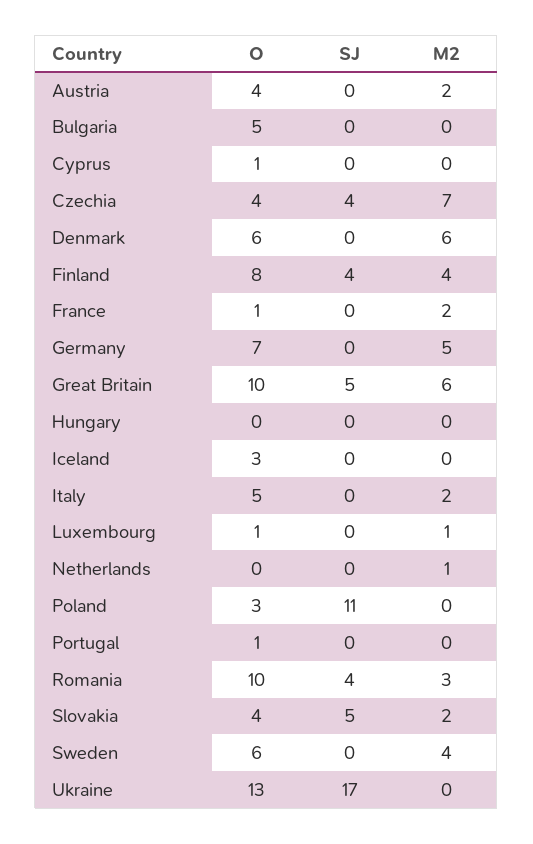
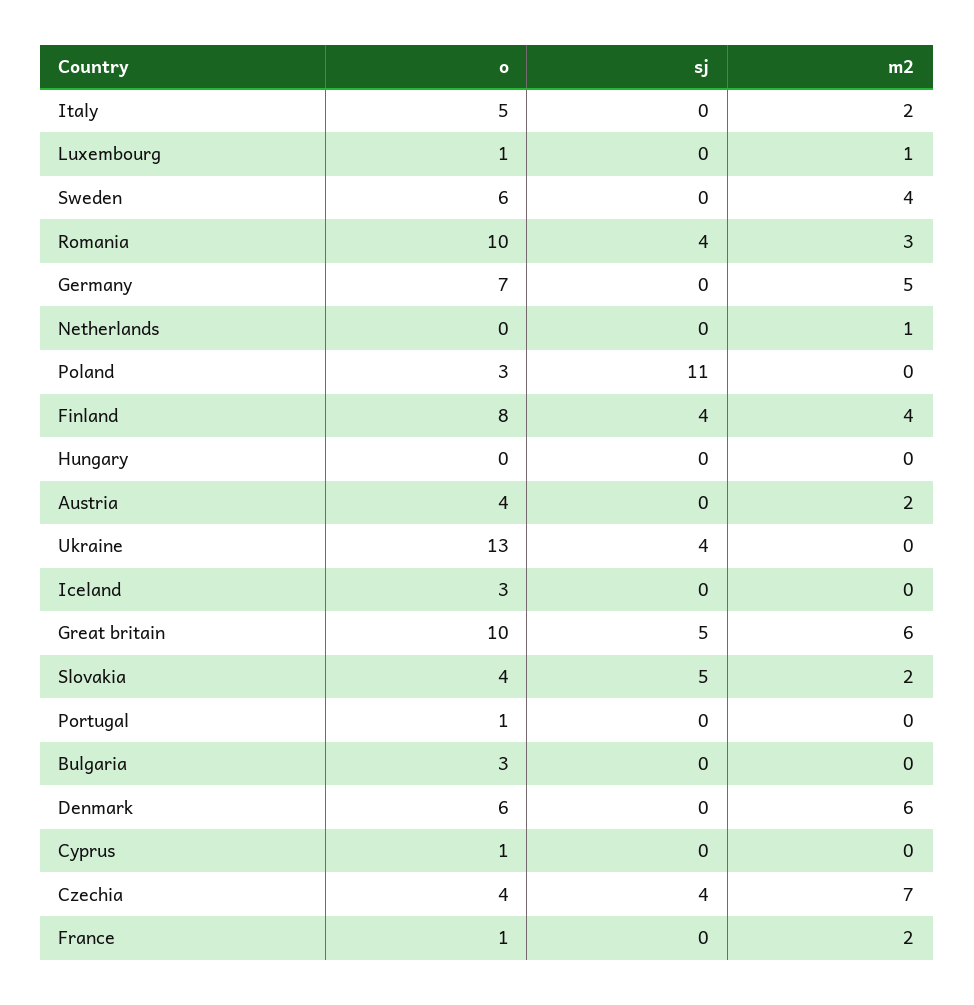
  {
    "O": {
      "Austria": 4,
-     "Bulgaria": 5,
+     "Bulgaria": 3,
      "Cyprus": 1,
      "Czechia": 4,
      "Denmark": 6,
      "Finland": 8,
      "France": 1,
      "Germany": 7,
      "Great Britain": 10,
      "Hungary": 0,
      "Iceland": 3,
      "Italy": 5,
      "Luxembourg": 1,
      "Netherlands": 0,
      "Poland": 3,
      "Portugal": 1,
      "Romania": 10,
      "Slovakia": 4,
      "Sweden": 6,
      "Ukraine": 13
    },
    "SJ": {
      "Austria": 0,
      "Bulgaria": 0,
      "Cyprus": 0,
      "Czechia": 4,
      "Denmark": 0,
      "Finland": 4,
      "France": 0,
      "Germany": 0,
      "Great Britain": 5,
      "Hungary": 0,
      "Iceland": 0,
      "Italy": 0,
      "Luxembourg": 0,
      "Netherlands": 0,
      "Poland": 11,
      "Portugal": 0,
      "Romania": 4,
      "Slovakia": 5,
      "Sweden": 0,
-     "Ukraine": 17
+     "Ukraine": 4
    },
    "M2": {
      "Austria": 2,
      "Bulgaria": 0,
      "Cyprus": 0,
      "Czechia": 7,
      "Denmark": 6,
      "Finland": 4,
      "France": 2,
      "Germany": 5,
      "Great Britain": 6,
      "Hungary": 0,
      "Iceland": 0,
      "Italy": 2,
      "Luxembourg": 1,
      "Netherlands": 1,
      "Poland": 0,
      "Portugal": 0,
      "Romania": 3,
      "Slovakia": 2,
      "Sweden": 4,
      "Ukraine": 0
    }
  }

